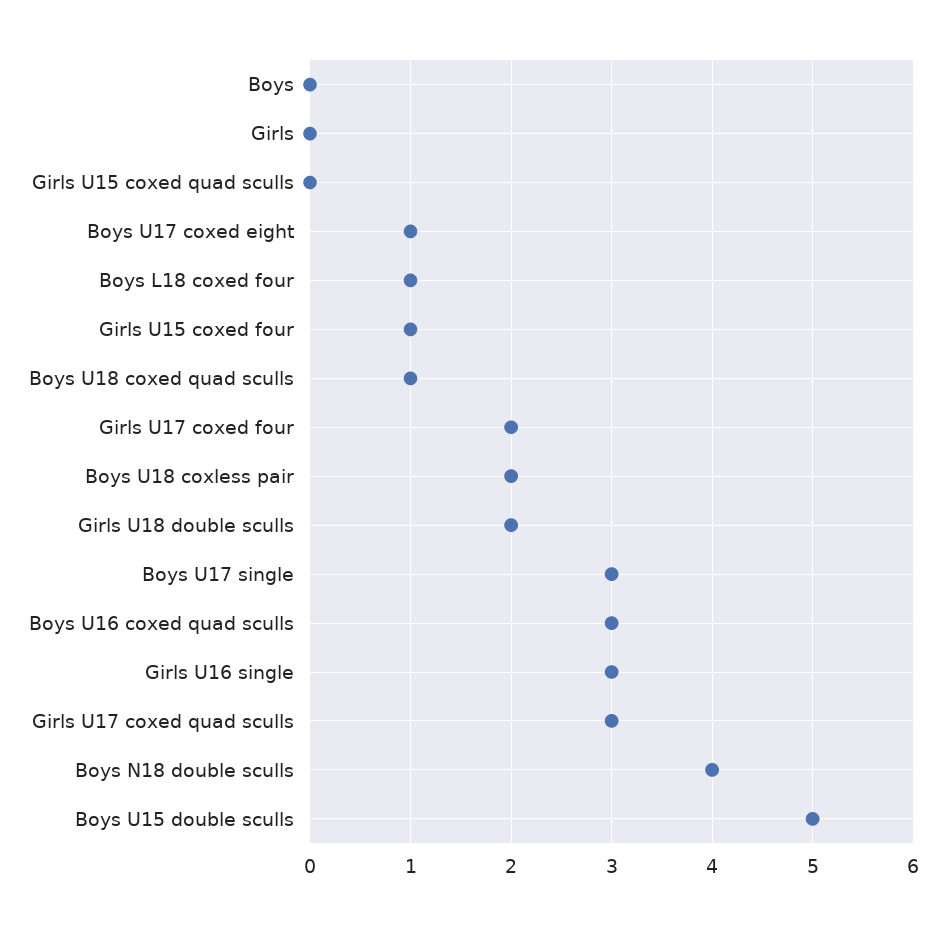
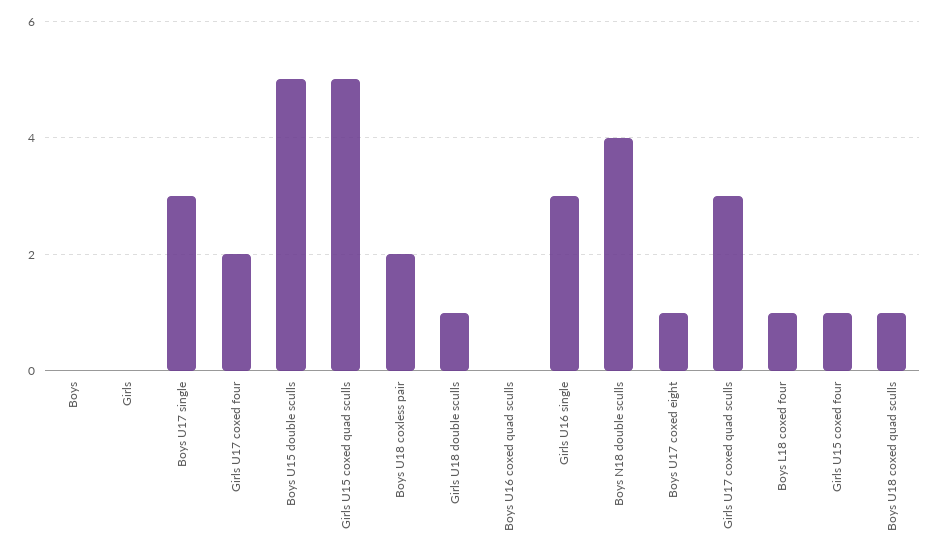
  {
    "Boys": 0,
    "Girls": 0,
-   "Girls U15 coxed quad sculls": 0,
+   "Girls U15 coxed quad sculls": 5,
    "Boys U17 coxed eight": 1,
    "Boys L18 coxed four": 1,
    "Girls U15 coxed four": 1,
    "Boys U18 coxed quad sculls": 1,
    "Girls U17 coxed four": 2,
    "Boys U18 coxless pair": 2,
-   "Girls U18 double sculls": 2,
+   "Girls U18 double sculls": 1,
    "Boys U17 single": 3,
-   "Boys U16 coxed quad sculls": 3,
+   "Boys U16 coxed quad sculls": 0,
    "Girls U16 single": 3,
    "Girls U17 coxed quad sculls": 3,
    "Boys N18 double sculls": 4,
    "Boys U15 double sculls": 5
  }

